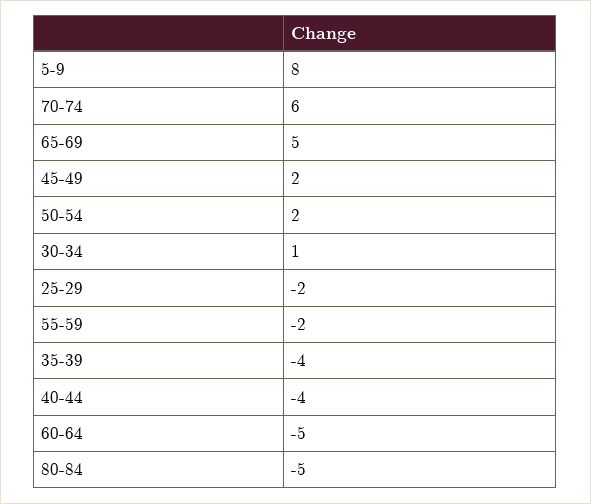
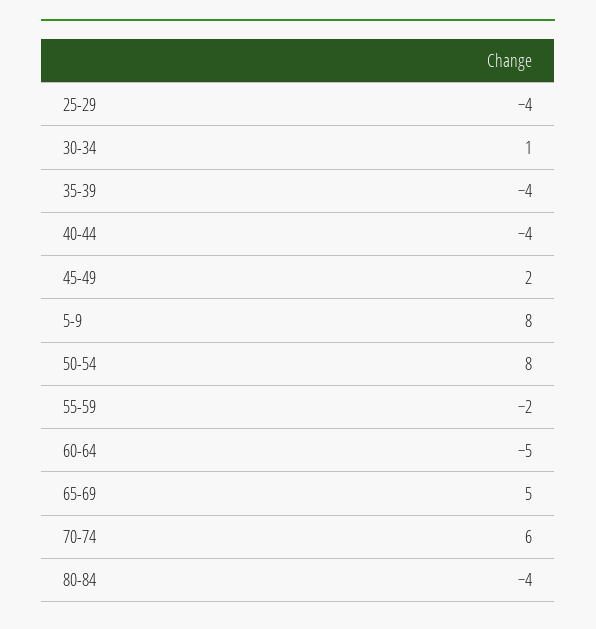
  {
    "5-9": 8,
    "70-74": 6,
    "65-69": 5,
    "45-49": 2,
-   "50-54": 2,
+   "50-54": 8,
    "30-34": 1,
-   "25-29": -2,
+   "25-29": -4,
    "55-59": -2,
    "35-39": -4,
    "40-44": -4,
    "60-64": -5,
-   "80-84": -5
+   "80-84": -4
  }

